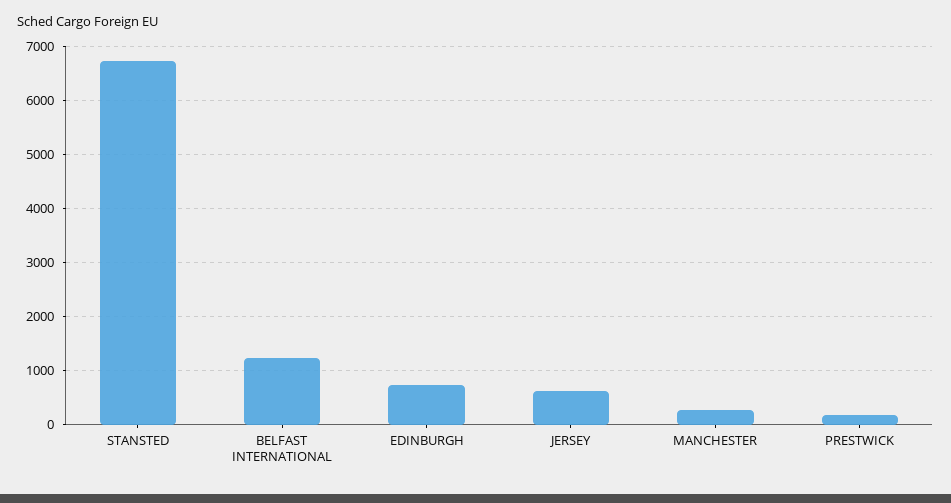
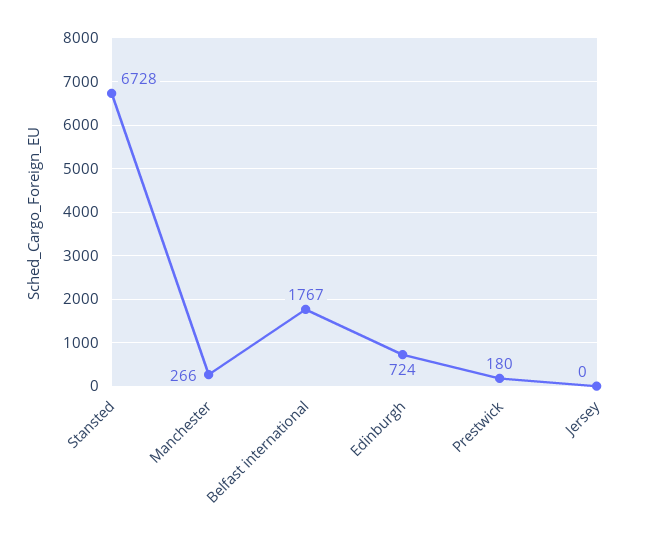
  {
    "STANSTED": 6728,
-   "BELFAST INTERNATIONAL": 1200,
+   "BELFAST INTERNATIONAL": 1767,
    "EDINBURGH": 724,
-   "JERSEY": 600,
+   "JERSEY": 0,
    "MANCHESTER": 266,
    "PRESTWICK": 180
  }

